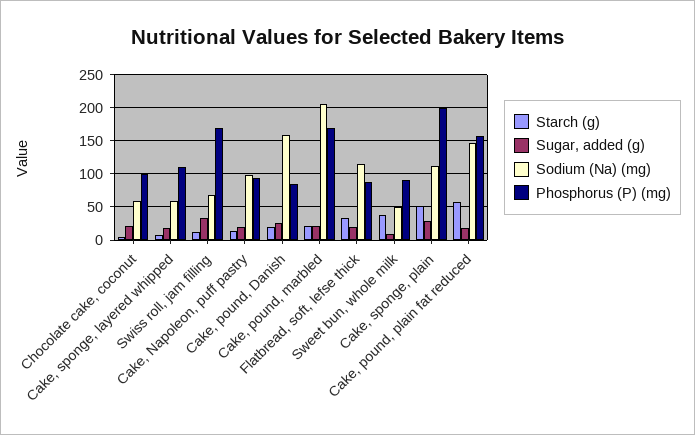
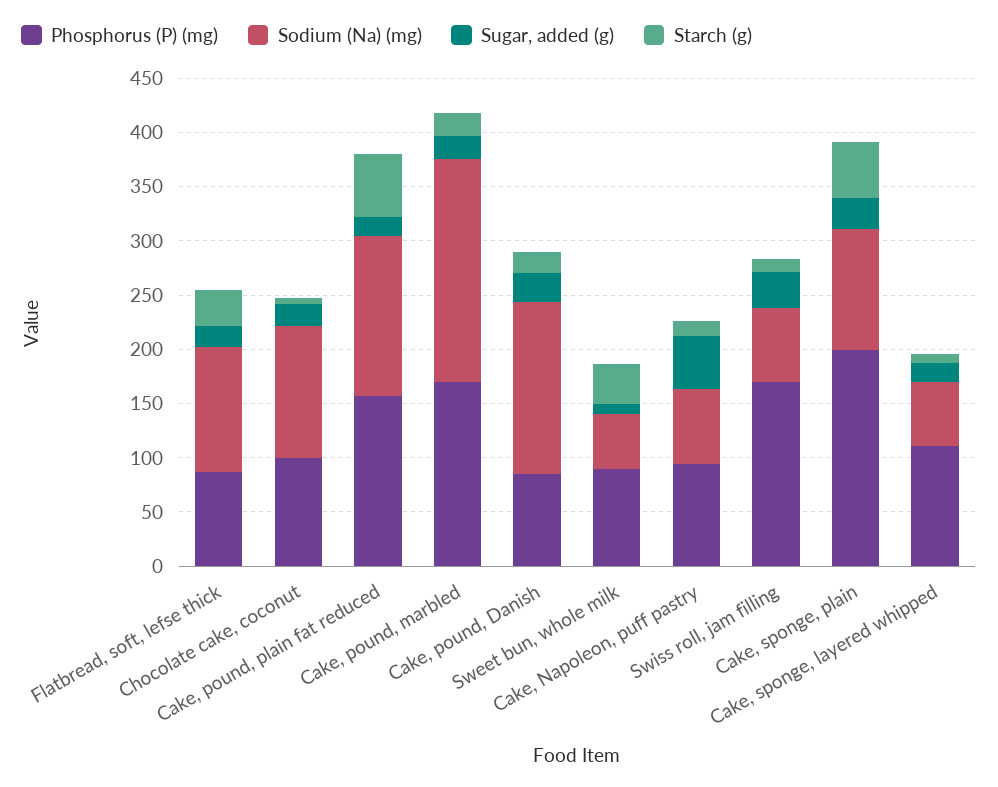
  {
    "Starch (g)": {
      "Chocolate cake, coconut": 10,
      "Cake, sponge, layered whipped": 10,
      "Swiss roll, jam filling": 10,
      "Cake, Napoleon, puff pastry": 10,
      "Cake, pound, Danish": 20,
      "Cake, pound, marbled": 20,
      "Flatbread, soft, lefse thick": 30,
      "Sweet bun, whole milk": 40,
      "Cake, sponge, plain": 50,
      "Cake, pound, plain fat reduced": 60
    },
    "Sugar, added (g)": {
      "Chocolate cake, coconut": 20,
      "Cake, sponge, layered whipped": 20,
      "Swiss roll, jam filling": 30,
-     "Cake, Napoleon, puff pastry": 20,
+     "Cake, Napoleon, puff pastry": 50,
      "Cake, pound, Danish": 30,
      "Cake, pound, marbled": 20,
      "Flatbread, soft, lefse thick": 20,
      "Sweet bun, whole milk": 10,
      "Cake, sponge, plain": 30,
      "Cake, pound, plain fat reduced": 20
    },
    "Sodium (Na) (mg)": {
-     "Chocolate cake, coconut": 60,
+     "Chocolate cake, coconut": 120,
      "Cake, sponge, layered whipped": 60,
      "Swiss roll, jam filling": 70,
-     "Cake, Napoleon, puff pastry": 100,
+     "Cake, Napoleon, puff pastry": 70,
      "Cake, pound, Danish": 160,
      "Cake, pound, marbled": 210,
      "Flatbread, soft, lefse thick": 120,
      "Sweet bun, whole milk": 50,
      "Cake, sponge, plain": 110,
      "Cake, pound, plain fat reduced": 150
    },
    "Phosphorus (P) (mg)": {
      "Chocolate cake, coconut": 100,
      "Cake, sponge, layered whipped": 110,
      "Swiss roll, jam filling": 170,
      "Cake, Napoleon, puff pastry": 90,
      "Cake, pound, Danish": 90,
      "Cake, pound, marbled": 170,
      "Flatbread, soft, lefse thick": 90,
      "Sweet bun, whole milk": 90,
      "Cake, sponge, plain": 200,
      "Cake, pound, plain fat reduced": 160
    }
  }

